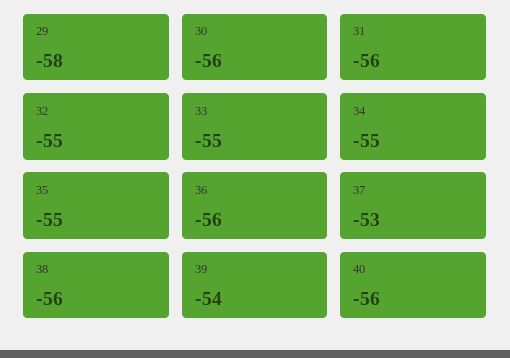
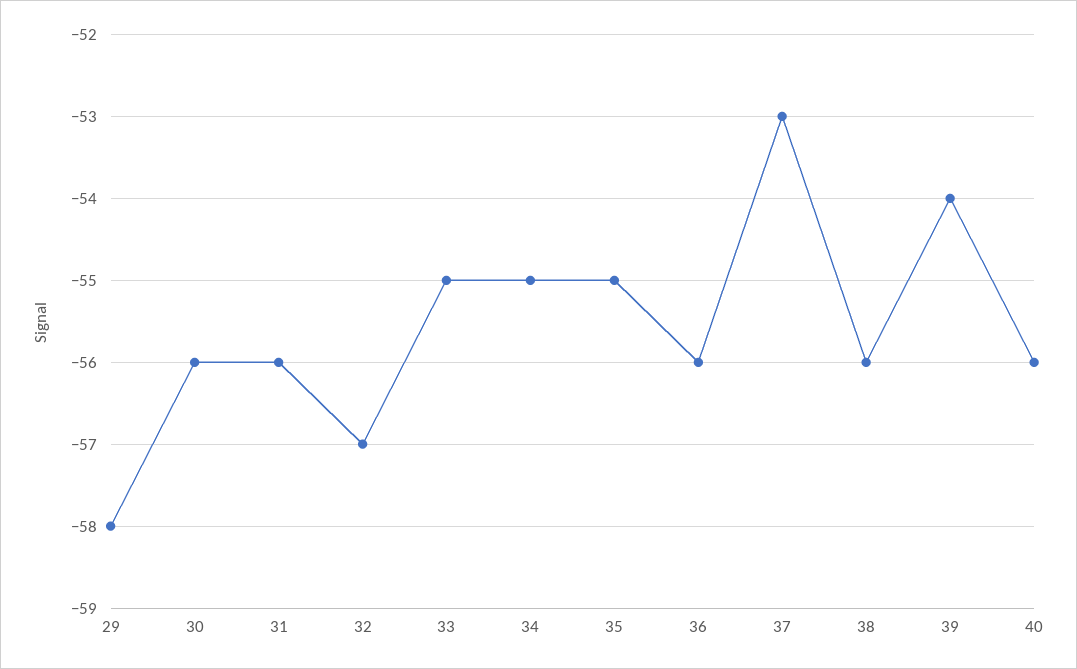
  {
    "29": -58,
    "30": -56,
    "31": -56,
-   "32": -55,
+   "32": -57,
    "33": -55,
    "34": -55,
    "35": -55,
    "36": -56,
    "37": -53,
    "38": -56,
    "39": -54,
    "40": -56
  }

